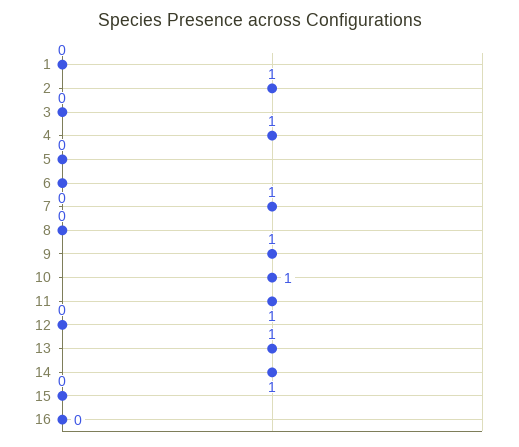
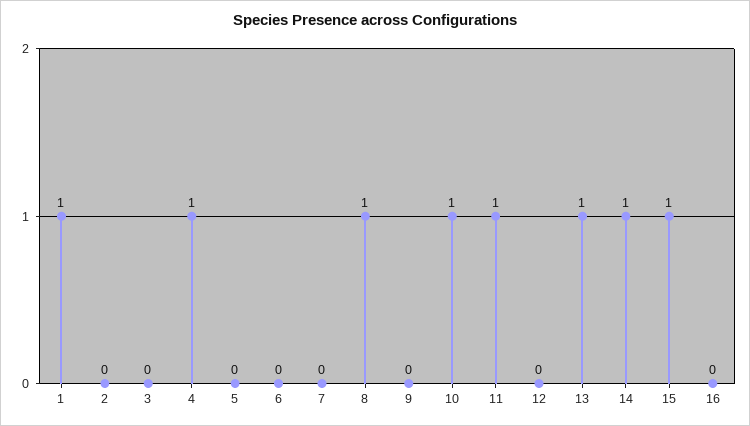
  {
-   "1": 0,
+   "1": 1,
-   "2": 1,
+   "2": 0,
    "3": 0,
    "4": 1,
    "5": 0,
    "6": 0,
-   "7": 1,
+   "7": 0,
-   "8": 0,
+   "8": 1,
-   "9": 1,
+   "9": 0,
    "10": 1,
    "11": 1,
    "12": 0,
    "13": 1,
    "14": 1,
-   "15": 0,
+   "15": 1,
    "16": 0
  }

